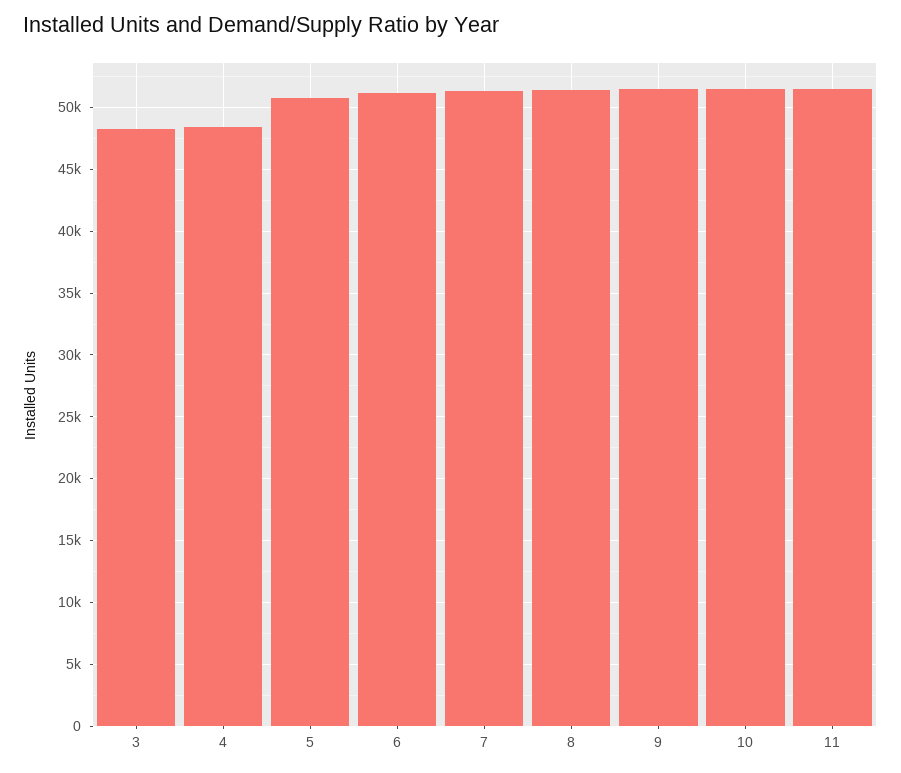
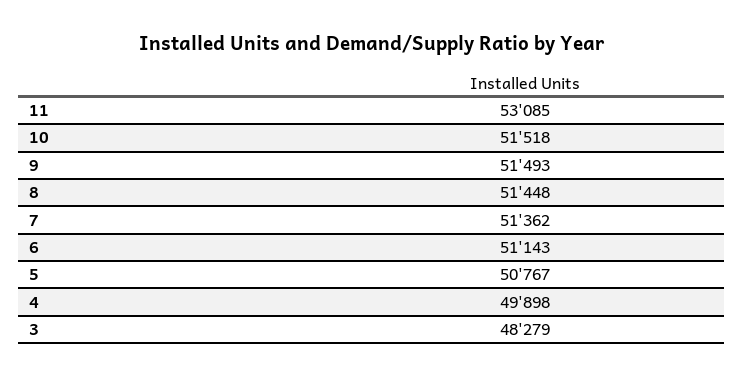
  {
    "3": 48279,
-   "4": 48500,
+   "4": 49898,
    "5": 50767,
    "6": 51143,
    "7": 51362,
    "8": 51448,
    "9": 51493,
    "10": 51518,
-   "11": 51500
+   "11": 53085
  }

